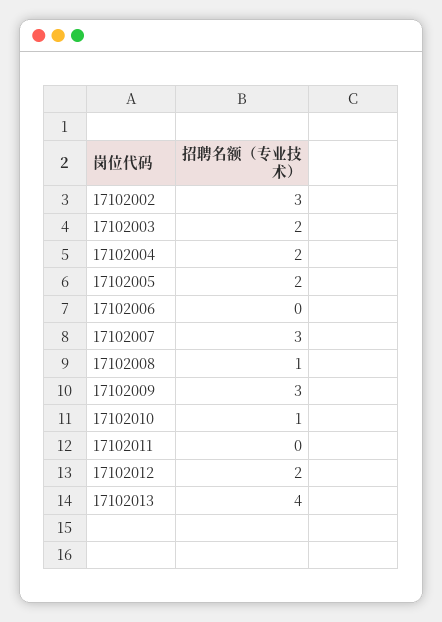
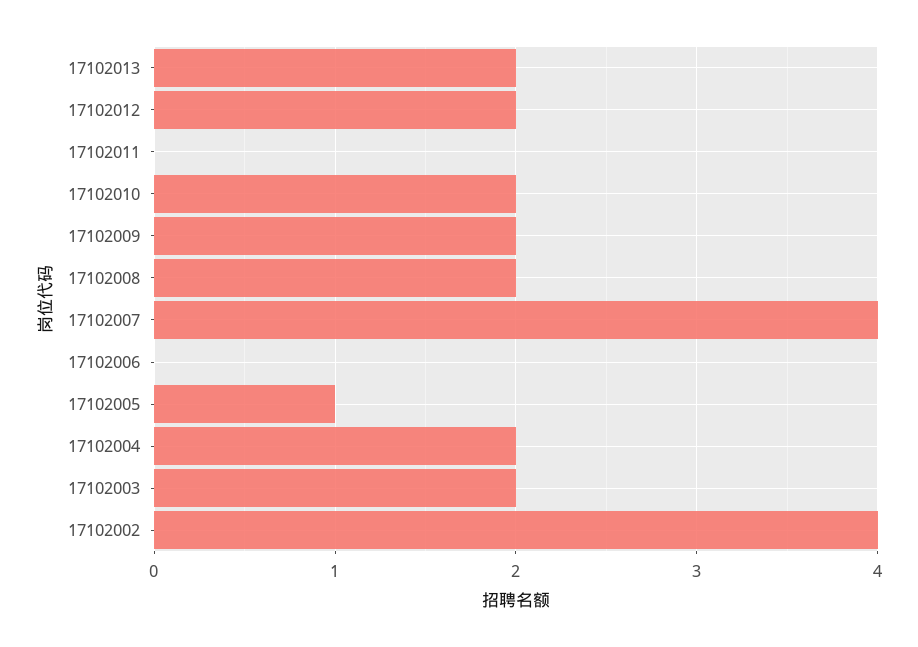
  {
-   "17102002": 3,
+   "17102002": 4,
    "17102003": 2,
    "17102004": 2,
-   "17102005": 2,
+   "17102005": 1,
    "17102006": 0,
-   "17102007": 3,
+   "17102007": 4,
-   "17102008": 1,
+   "17102008": 2,
-   "17102009": 3,
+   "17102009": 2,
-   "17102010": 1,
+   "17102010": 2,
    "17102011": 0,
    "17102012": 2,
-   "17102013": 4
+   "17102013": 2
  }

